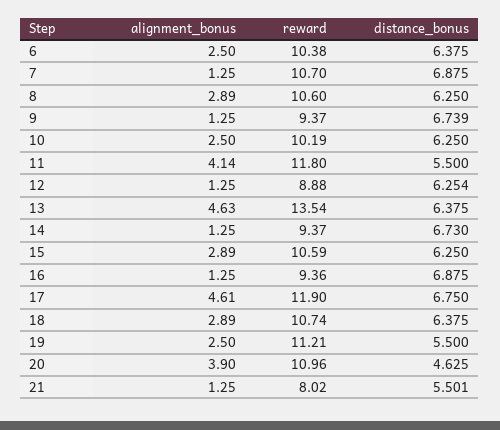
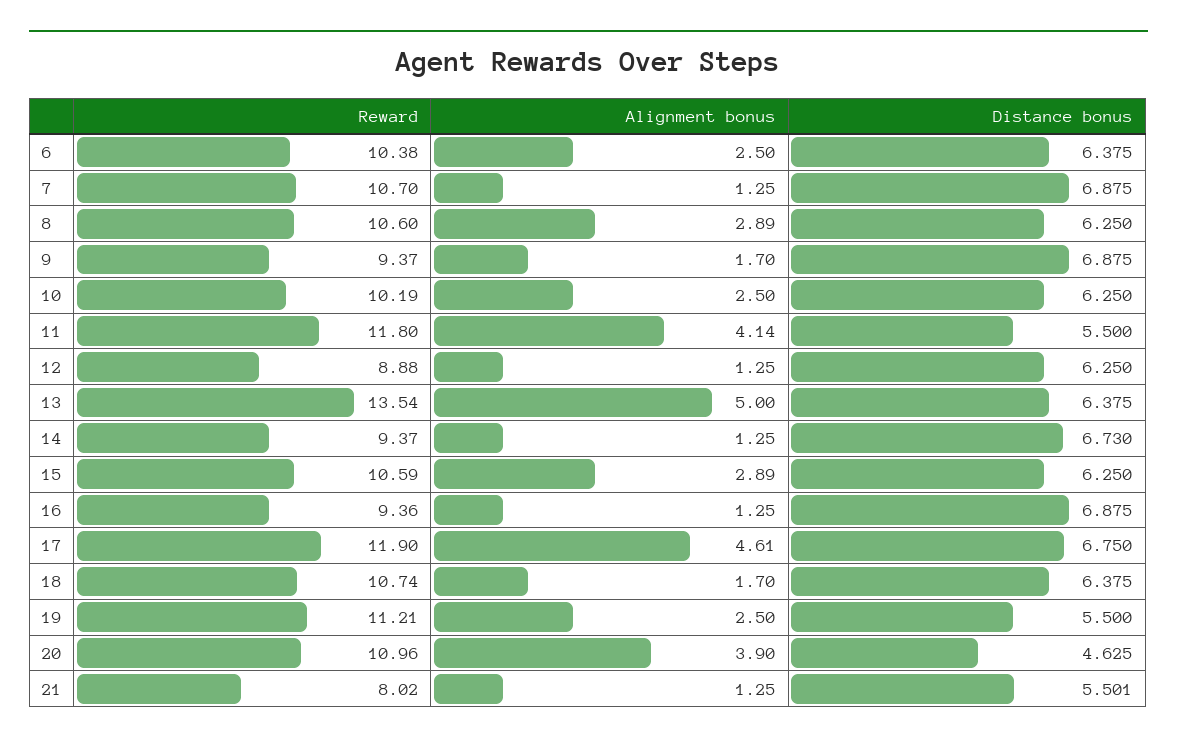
  {
    "alignment_bonus": {
      "6": 2.5,
      "7": 1.25,
      "8": 2.89,
-     "9": 1.25,
+     "9": 1.7,
      "10": 2.5,
      "11": 4.14,
      "12": 1.25,
-     "13": 4.63,
+     "13": 5,
      "14": 1.25,
      "15": 2.89,
      "16": 1.25,
      "17": 4.61,
-     "18": 2.89,
+     "18": 1.7,
      "19": 2.5,
      "20": 3.9,
      "21": 1.25
    },
    "reward": {
      "6": 10.38,
      "7": 10.7,
      "8": 10.6,
      "9": 9.37,
      "10": 10.19,
      "11": 11.8,
      "12": 8.88,
      "13": 13.54,
      "14": 9.37,
      "15": 10.59,
      "16": 9.36,
      "17": 11.9,
      "18": 10.74,
      "19": 11.21,
      "20": 10.96,
      "21": 8.02
    },
    "distance_bonus": {
      "6": 6.375,
      "7": 6.875,
      "8": 6.25,
-     "9": 6.739,
+     "9": 6.875,
      "10": 6.25,
      "11": 5.5,
-     "12": 6.254,
+     "12": 6.25,
      "13": 6.375,
      "14": 6.73,
      "15": 6.25,
      "16": 6.875,
      "17": 6.75,
      "18": 6.375,
      "19": 5.5,
      "20": 4.625,
      "21": 5.501
    }
  }

